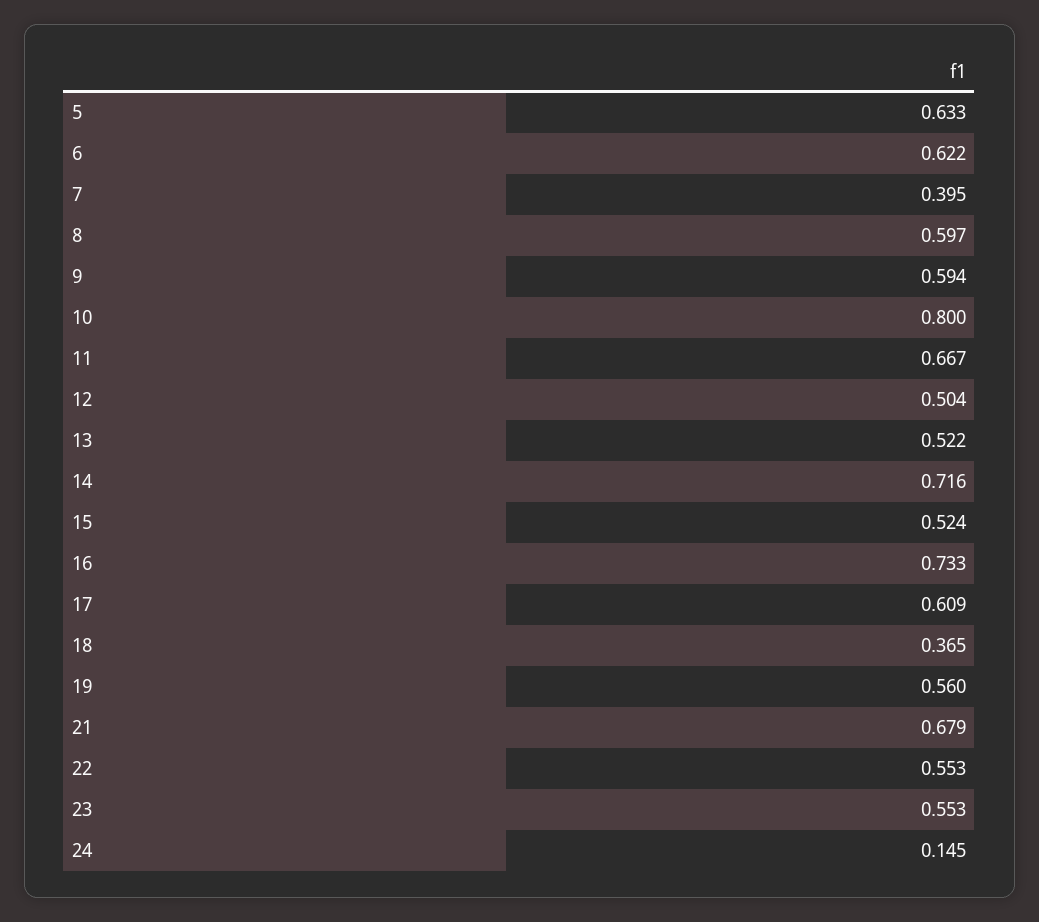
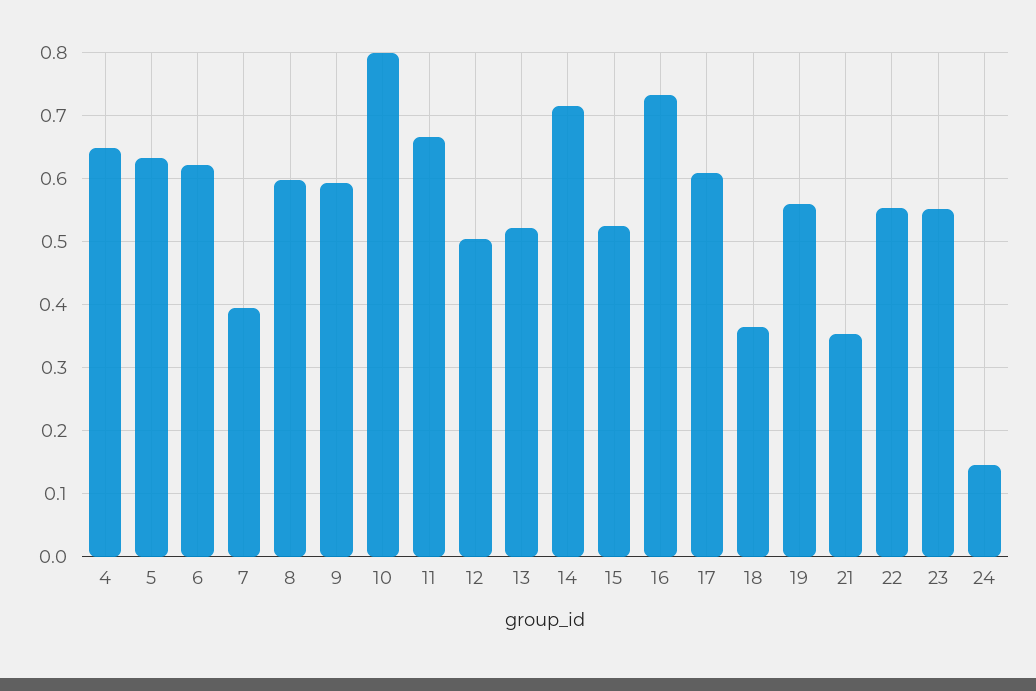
  {
    "5": 0.633,
    "6": 0.622,
    "7": 0.395,
    "8": 0.597,
    "9": 0.594,
    "10": 0.8,
    "11": 0.667,
    "12": 0.504,
    "13": 0.522,
    "14": 0.716,
    "15": 0.524,
    "16": 0.733,
    "17": 0.609,
    "18": 0.365,
    "19": 0.56,
-   "21": 0.679,
+   "21": 0.35,
    "22": 0.553,
    "23": 0.553,
-   "24": 0.145
+   "24": 0.145,
+   "4": 0.65
  }

